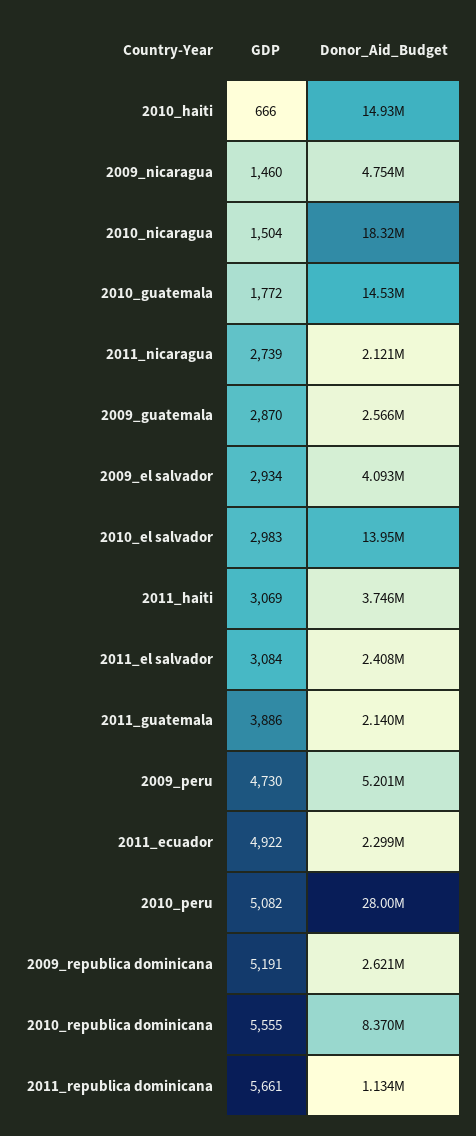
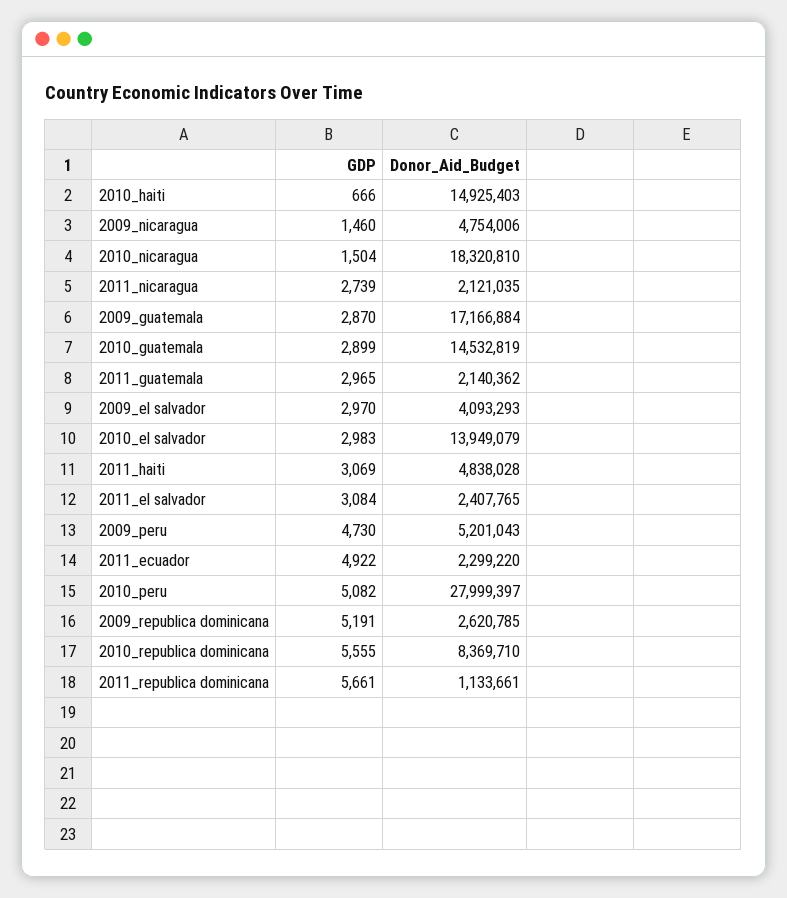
  {
    "GDP": {
      "2010_haiti": 666,
      "2009_nicaragua": 1460,
      "2010_nicaragua": 1504,
-     "2010_guatemala": 1772,
+     "2010_guatemala": 2899,
      "2011_nicaragua": 2739,
      "2009_guatemala": 2870,
-     "2009_el salvador": 2934,
+     "2009_el salvador": 2970,
      "2010_el salvador": 2983,
      "2011_haiti": 3069,
      "2011_el salvador": 3084,
-     "2011_guatemala": 3886,
+     "2011_guatemala": 2965,
      "2009_peru": 4730,
      "2011_ecuador": 4922,
      "2010_peru": 5082,
      "2009_republica dominicana": 5191,
      "2010_republica dominicana": 5555,
      "2011_republica dominicana": 5661
    },
    "Donor_Aid_Budget": {
      "2010_haiti": 14925403,
      "2009_nicaragua": 4754006,
      "2010_nicaragua": 18320810,
      "2010_guatemala": 14532819,
      "2011_nicaragua": 2121035,
-     "2009_guatemala": 2566000,
+     "2009_guatemala": 17166884,
      "2009_el salvador": 4093293,
      "2010_el salvador": 13949079,
-     "2011_haiti": 3746000,
+     "2011_haiti": 4838028,
      "2011_el salvador": 2407765,
      "2011_guatemala": 2140362,
      "2009_peru": 5201043,
      "2011_ecuador": 2299220,
      "2010_peru": 27999397,
      "2009_republica dominicana": 2620785,
      "2010_republica dominicana": 8369710,
      "2011_republica dominicana": 1133661
    }
  }

